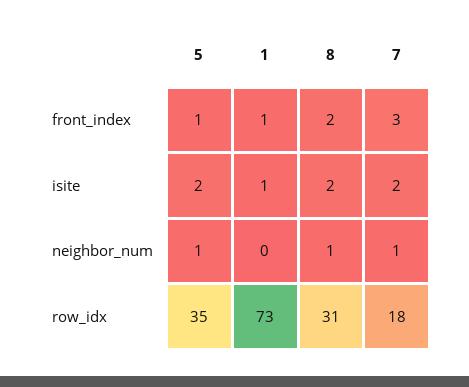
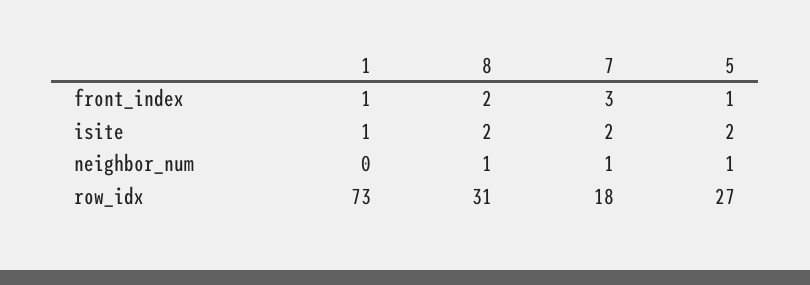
  {
    "5": {
      "front_index": 1,
      "isite": 2,
      "neighbor_num": 1,
-     "row_idx": 35
+     "row_idx": 27
    },
    "1": {
      "front_index": 1,
      "isite": 1,
      "neighbor_num": 0,
      "row_idx": 73
    },
    "8": {
      "front_index": 2,
      "isite": 2,
      "neighbor_num": 1,
      "row_idx": 31
    },
    "7": {
      "front_index": 3,
      "isite": 2,
      "neighbor_num": 1,
      "row_idx": 18
    }
  }

